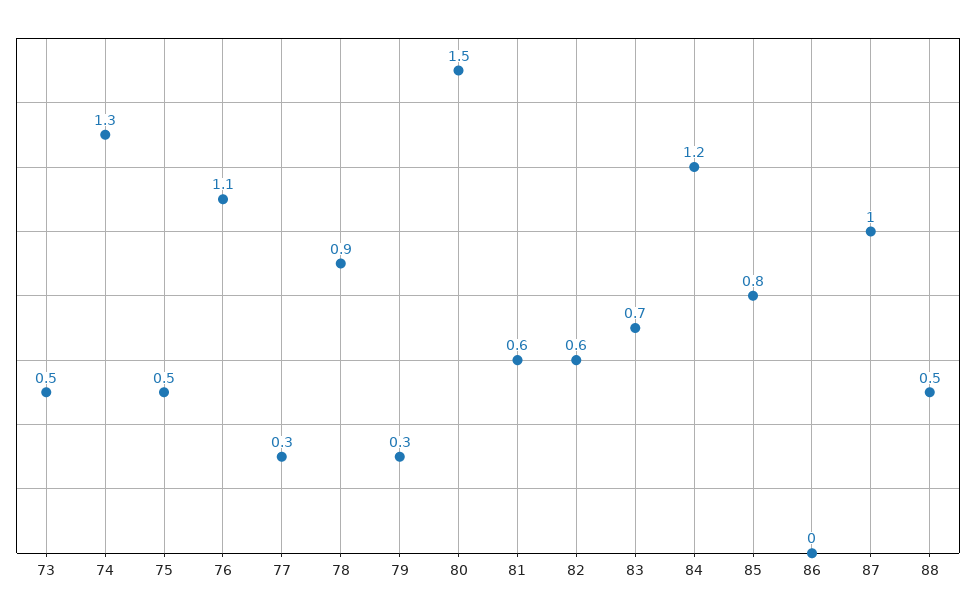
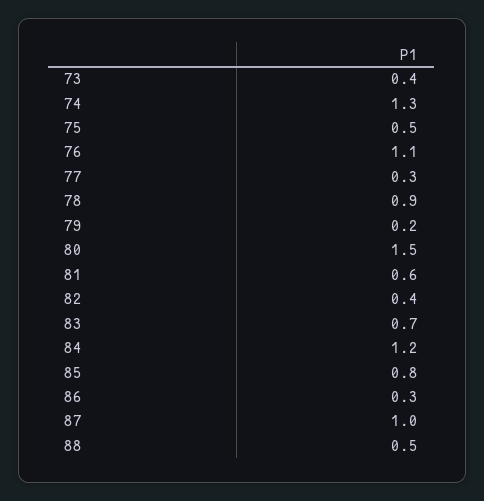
  {
-   "73": 0.5,
+   "73": 0.4,
    "74": 1.3,
    "75": 0.5,
    "76": 1.1,
    "77": 0.3,
    "78": 0.9,
-   "79": 0.3,
+   "79": 0.2,
    "80": 1.5,
    "81": 0.6,
-   "82": 0.6,
+   "82": 0.4,
    "83": 0.7,
    "84": 1.2,
    "85": 0.8,
-   "86": 0,
+   "86": 0.3,
    "87": 1,
    "88": 0.5
  }

